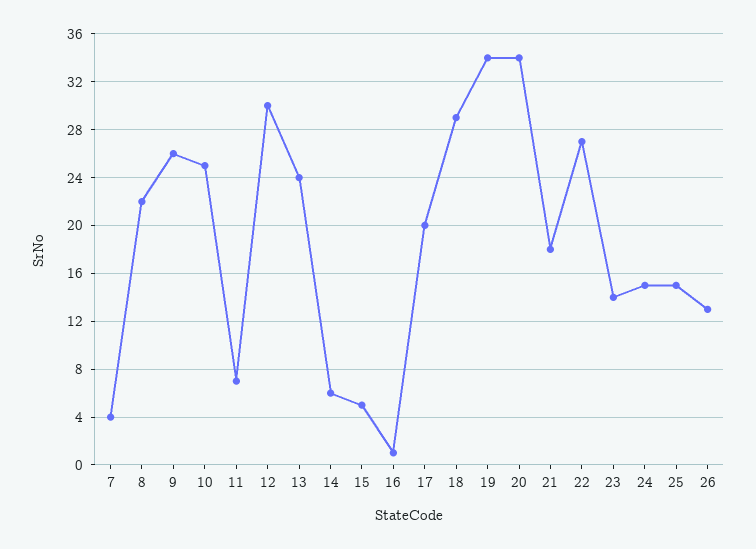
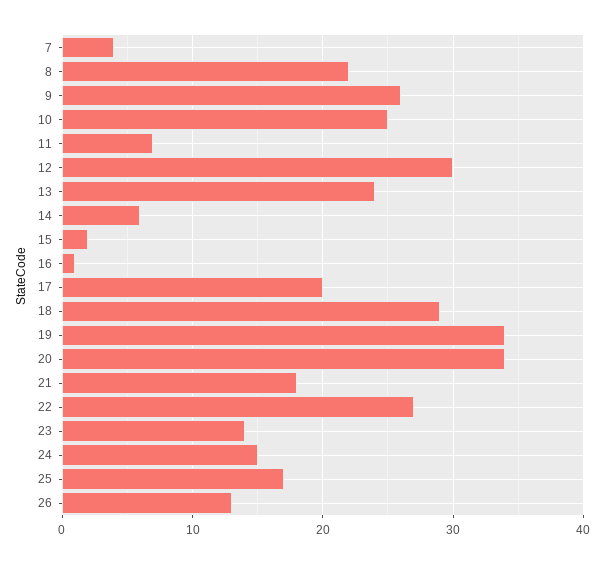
  {
    "7": 4,
    "8": 22,
    "9": 26,
    "10": 25,
    "11": 7,
    "12": 30,
    "13": 24,
    "14": 6,
-   "15": 5,
+   "15": 2,
    "16": 1,
    "17": 20,
    "18": 29,
    "19": 34,
    "20": 34,
    "21": 18,
    "22": 27,
    "23": 14,
    "24": 15,
-   "25": 15,
+   "25": 17,
    "26": 13
  }

